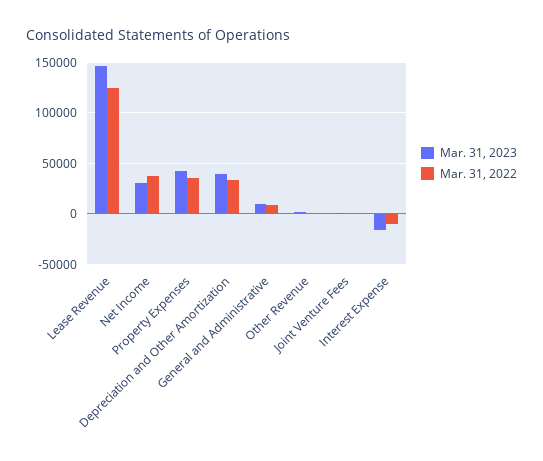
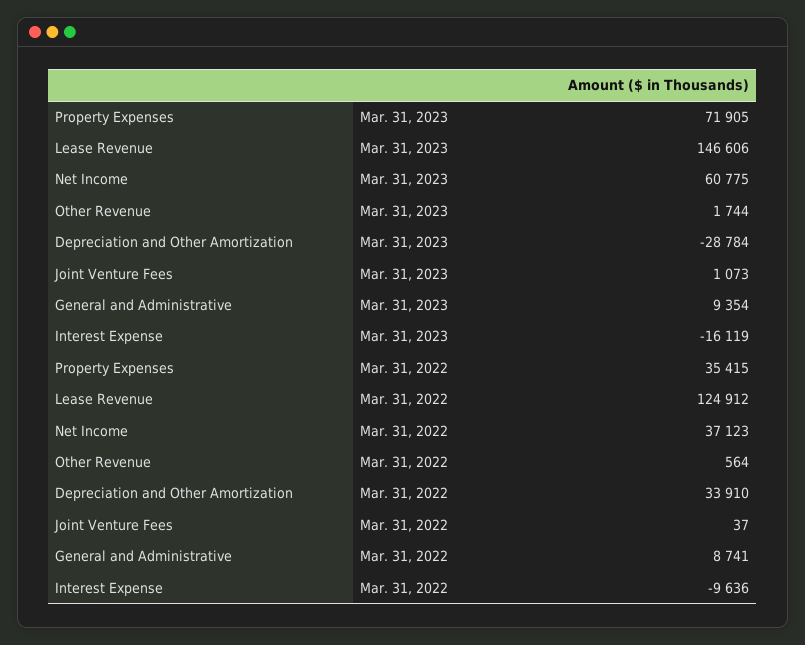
  {
    "Mar. 31, 2023": {
      "Lease Revenue": 146606,
-     "Net Income": 30000,
+     "Net Income": 60775,
-     "Property Expenses": 40000,
+     "Property Expenses": 71905,
-     "Depreciation and Other Amortization": 40000,
+     "Depreciation and Other Amortization": -28784,
      "General and Administrative": 9354,
      "Other Revenue": 1744,
      "Joint Venture Fees": 1073,
      "Interest Expense": -16119
    },
    "Mar. 31, 2022": {
      "Lease Revenue": 124912,
      "Net Income": 37123,
      "Property Expenses": 35415,
      "Depreciation and Other Amortization": 33910,
      "General and Administrative": 8741,
      "Other Revenue": 564,
      "Joint Venture Fees": 37,
      "Interest Expense": -9636
    }
  }

